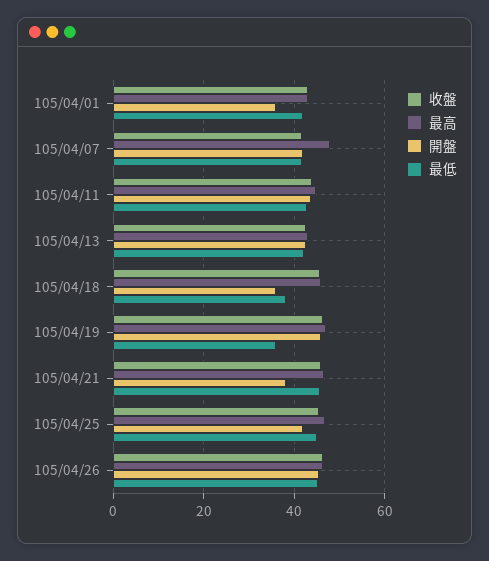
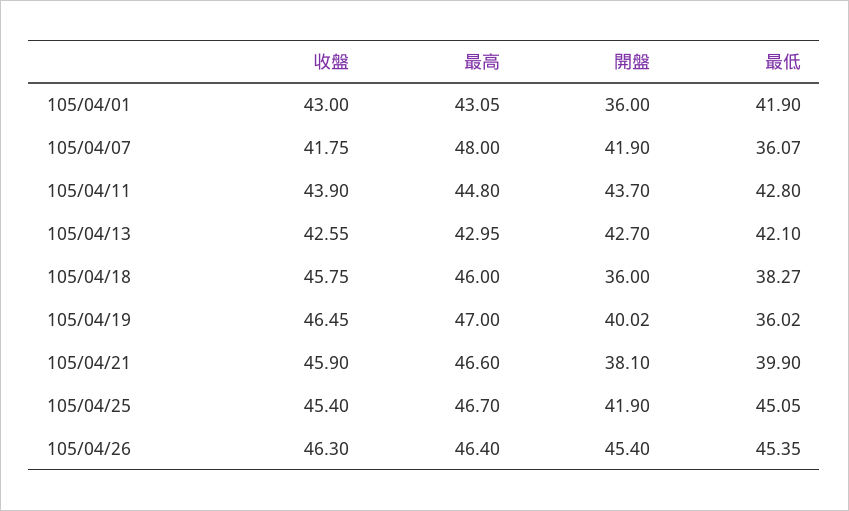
  {
    "收盤": {
      "105/04/01": 43,
      "105/04/07": 41.75,
      "105/04/11": 43.9,
      "105/04/13": 42.55,
      "105/04/18": 45.75,
      "105/04/19": 46.45,
      "105/04/21": 45.9,
      "105/04/25": 45.4,
      "105/04/26": 46.3
    },
    "最高": {
      "105/04/01": 43.05,
      "105/04/07": 48,
      "105/04/11": 44.8,
      "105/04/13": 42.95,
      "105/04/18": 46,
      "105/04/19": 47,
      "105/04/21": 46.6,
      "105/04/25": 46.7,
      "105/04/26": 46.4
    },
    "開盤": {
      "105/04/01": 36,
      "105/04/07": 41.9,
      "105/04/11": 43.7,
      "105/04/13": 42.7,
      "105/04/18": 36,
-     "105/04/19": 46,
+     "105/04/19": 40.02,
      "105/04/21": 38.1,
      "105/04/25": 41.9,
      "105/04/26": 45.4
    },
    "最低": {
      "105/04/01": 41.9,
-     "105/04/07": 42,
+     "105/04/07": 36.07,
      "105/04/11": 42.8,
      "105/04/13": 42.1,
      "105/04/18": 38.27,
      "105/04/19": 36.02,
-     "105/04/21": 46,
+     "105/04/21": 39.9,
      "105/04/25": 45.05,
      "105/04/26": 45.35
    }
  }

